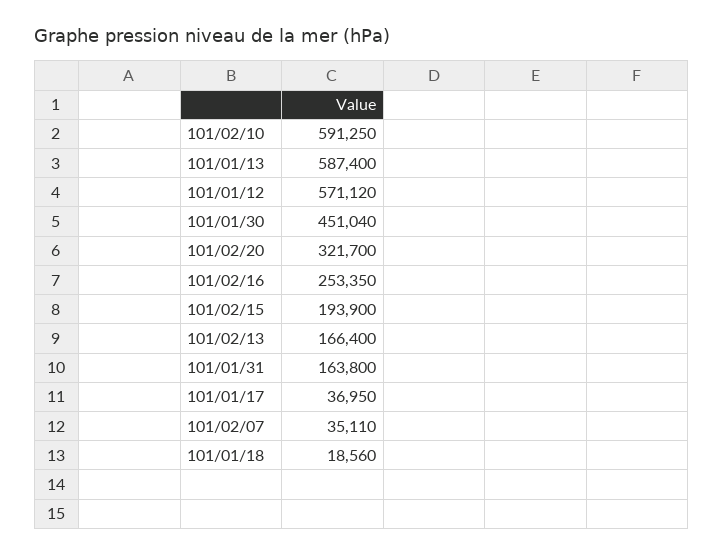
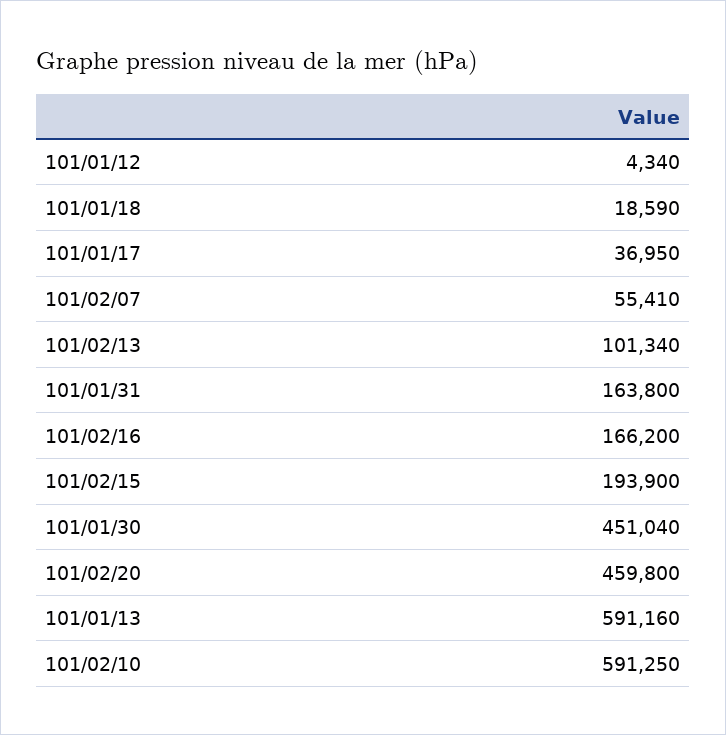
  {
    "101/02/10": 591250,
-   "101/01/13": 587400,
+   "101/01/13": 591160,
-   "101/01/12": 571120,
+   "101/01/12": 4340,
    "101/01/30": 451040,
-   "101/02/20": 321700,
+   "101/02/20": 459800,
-   "101/02/16": 253350,
+   "101/02/16": 166200,
    "101/02/15": 193900,
-   "101/02/13": 166400,
+   "101/02/13": 101340,
    "101/01/31": 163800,
    "101/01/17": 36950,
-   "101/02/07": 35110,
+   "101/02/07": 55410,
-   "101/01/18": 18560
+   "101/01/18": 18590
  }

